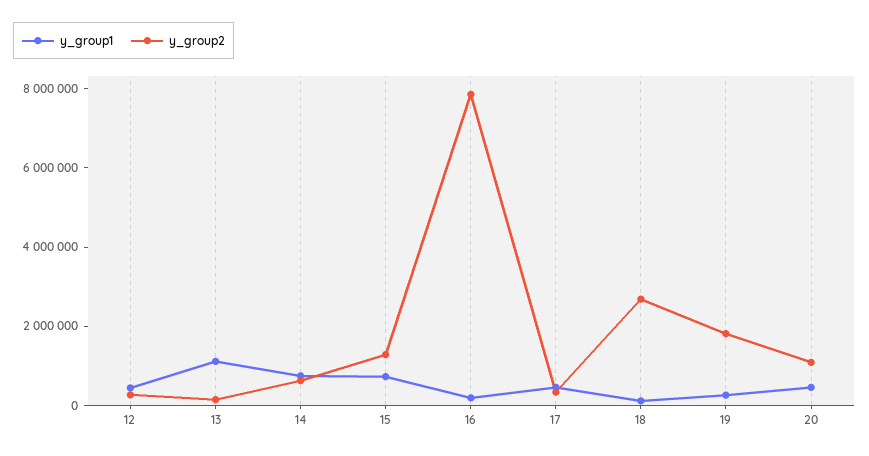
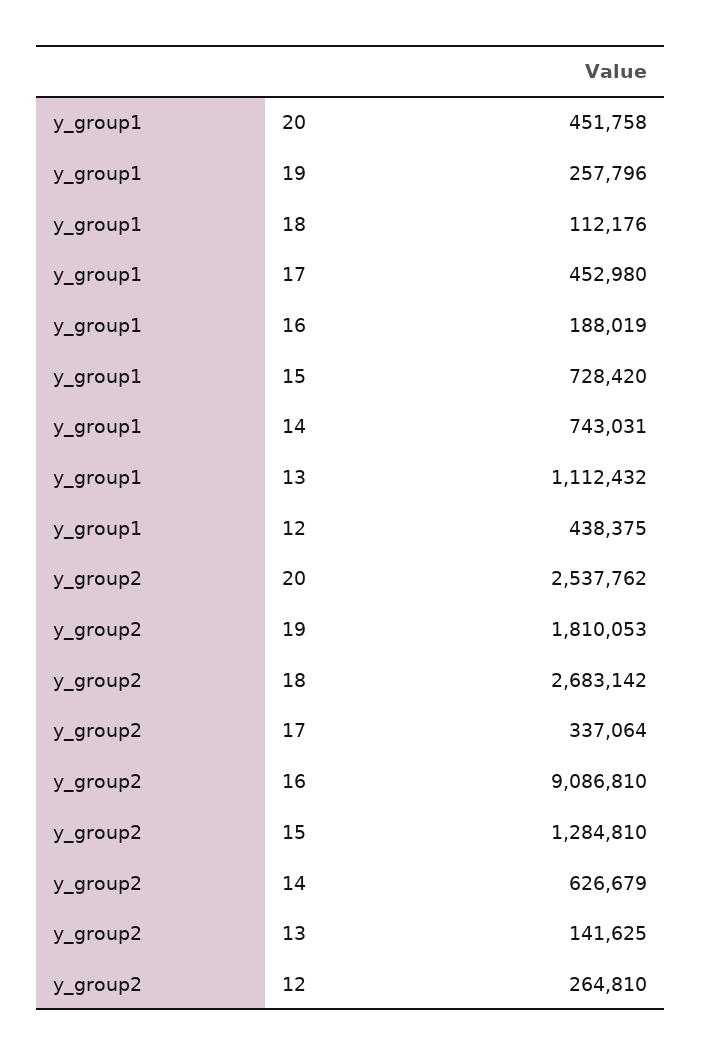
  {
    "y_group1": {
      "12": 438375,
      "13": 1112432,
      "14": 743031,
      "15": 728420,
      "16": 188019,
      "17": 452980,
      "18": 112176,
      "19": 257796,
      "20": 451758
    },
    "y_group2": {
      "12": 264810,
      "13": 141625,
      "14": 626679,
      "15": 1284810,
-     "16": 8000000,
+     "16": 9086810,
      "17": 337064,
      "18": 2683142,
      "19": 1810053,
-     "20": 1000000
+     "20": 2537762
    }
  }

